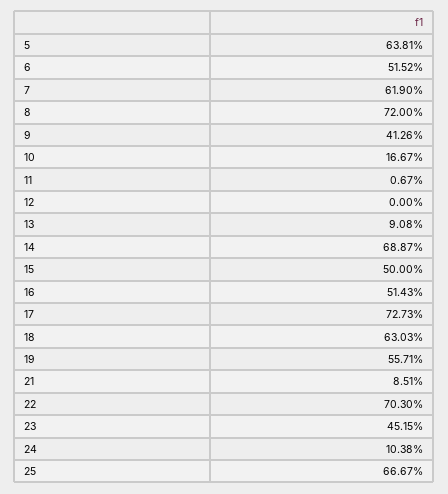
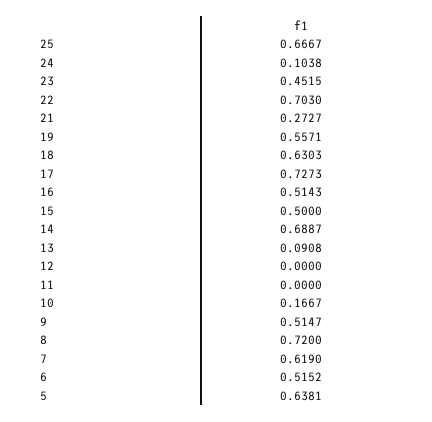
  {
    "5": 0.6381,
    "6": 0.5152,
    "7": 0.619,
    "8": 0.72,
-   "9": 0.4126,
+   "9": 0.5147,
    "10": 0.1667,
-   "11": 0.0067,
+   "11": 0,
    "12": 0,
    "13": 0.0908,
    "14": 0.6887,
    "15": 0.5,
    "16": 0.5143,
    "17": 0.7273,
    "18": 0.6303,
    "19": 0.5571,
-   "21": 0.0851,
+   "21": 0.2727,
    "22": 0.703,
    "23": 0.4515,
    "24": 0.1038,
    "25": 0.6667
  }

